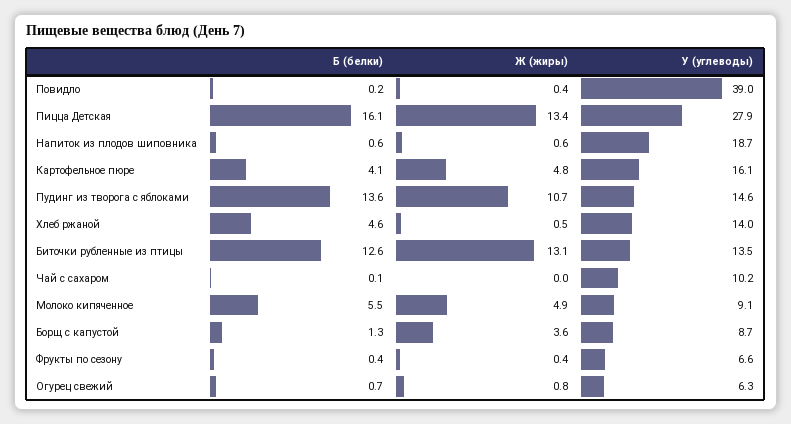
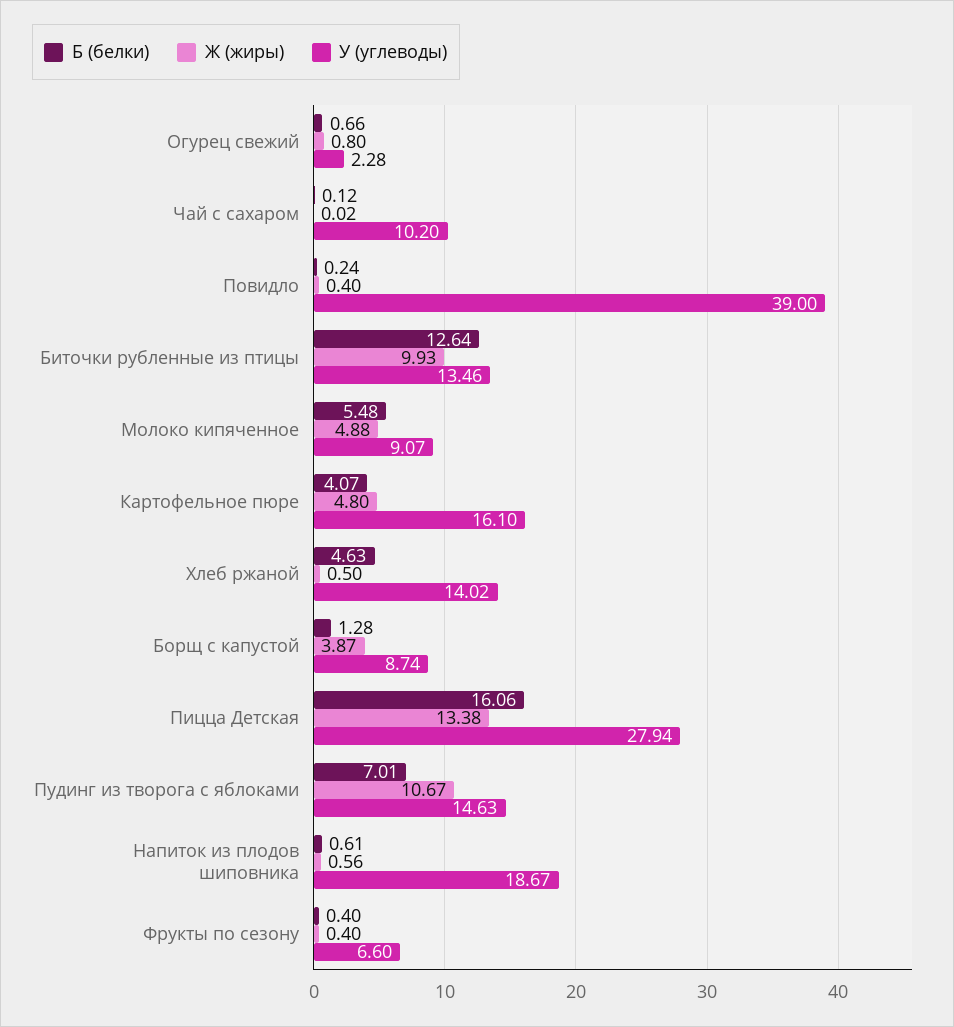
  {
    "Б (белки)": {
      "Повидло": 0.24,
      "Пицца Детская": 16.06,
      "Напиток из плодов шиповника": 0.61,
      "Картофельное пюре": 4.07,
-     "Пудинг из творога с яблоками": 13.6,
+     "Пудинг из творога с яблоками": 7.01,
      "Хлеб ржаной": 4.63,
      "Биточки рубленные из птицы": 12.64,
      "Чай с сахаром": 0.12,
      "Молоко кипяченное": 5.48,
      "Борщ с капустой": 1.28,
      "Фрукты по сезону": 0.4,
      "Огурец свежий": 0.66
    },
    "Ж (жиры)": {
      "Повидло": 0.4,
      "Пицца Детская": 13.38,
      "Напиток из плодов шиповника": 0.56,
      "Картофельное пюре": 4.8,
      "Пудинг из творога с яблоками": 10.67,
      "Хлеб ржаной": 0.5,
-     "Биточки рубленные из птицы": 13.1,
+     "Биточки рубленные из птицы": 9.93,
      "Чай с сахаром": 0.02,
      "Молоко кипяченное": 4.88,
-     "Борщ с капустой": 3.6,
+     "Борщ с капустой": 3.87,
      "Фрукты по сезону": 0.4,
      "Огурец свежий": 0.8
    },
    "У (углеводы)": {
      "Повидло": 39,
      "Пицца Детская": 27.94,
      "Напиток из плодов шиповника": 18.67,
      "Картофельное пюре": 16.1,
      "Пудинг из творога с яблоками": 14.63,
      "Хлеб ржаной": 14.02,
      "Биточки рубленные из птицы": 13.46,
      "Чай с сахаром": 10.2,
      "Молоко кипяченное": 9.07,
      "Борщ с капустой": 8.74,
      "Фрукты по сезону": 6.6,
-     "Огурец свежий": 6.3
+     "Огурец свежий": 2.28
    }
  }

